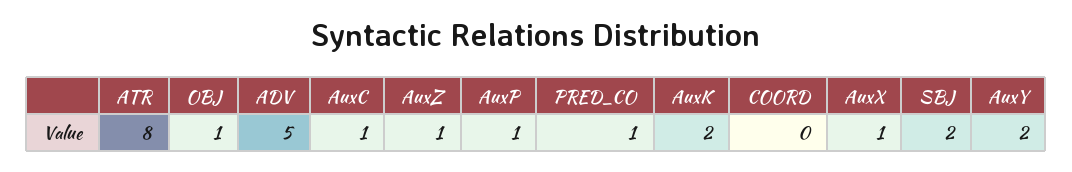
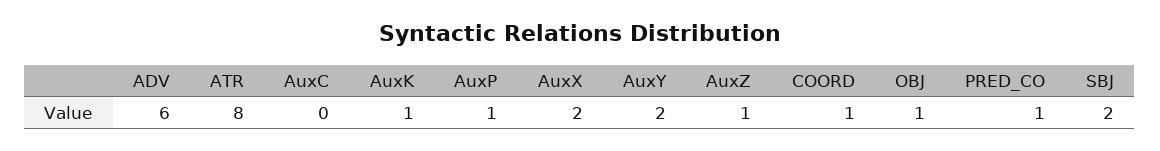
  {
    "ATR": 8,
    "OBJ": 1,
-   "ADV": 5,
+   "ADV": 6,
-   "AuxC": 1,
+   "AuxC": 0,
    "AuxZ": 1,
    "AuxP": 1,
    "PRED_CO": 1,
-   "AuxK": 2,
+   "AuxK": 1,
-   "COORD": 0,
+   "COORD": 1,
-   "AuxX": 1,
+   "AuxX": 2,
    "SBJ": 2,
    "AuxY": 2
  }

